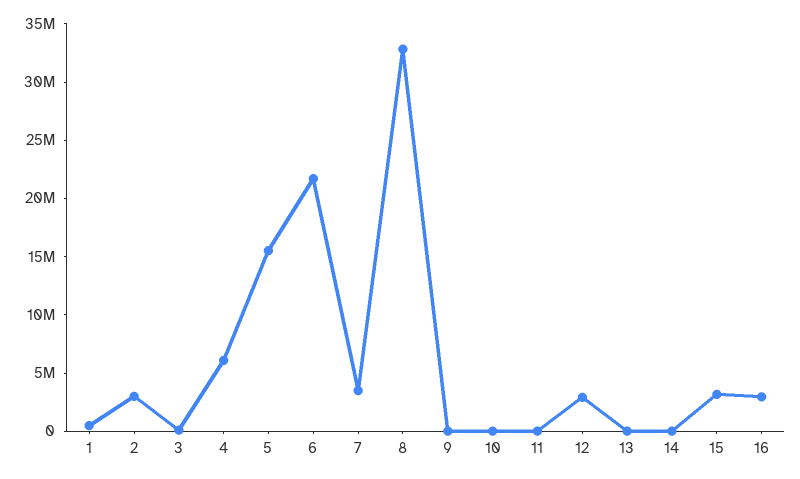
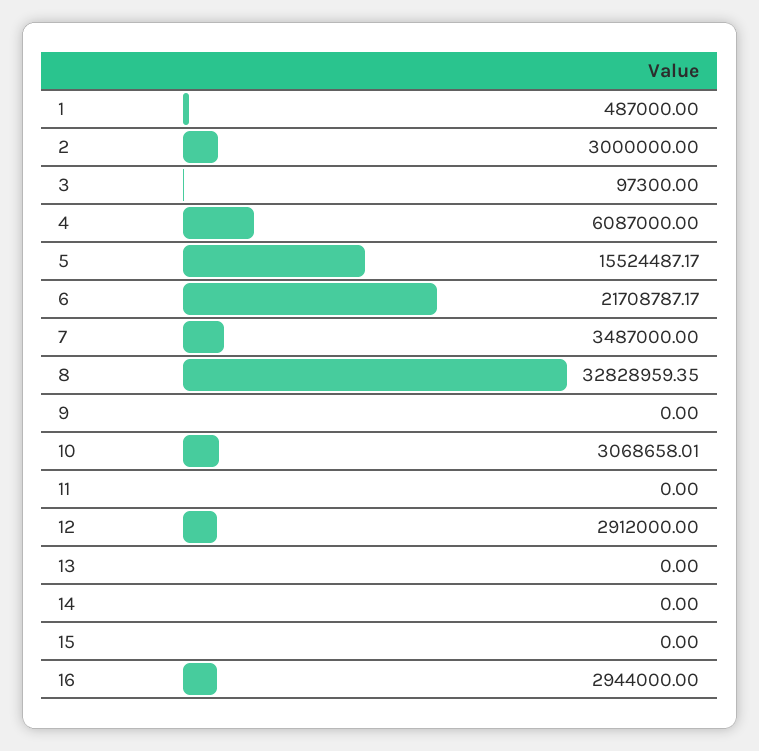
  {
    "1": 487000,
    "2": 3000000,
    "3": 97300,
    "4": 6087000,
    "5": 15524487.17,
    "6": 21708787.17,
    "7": 3487000,
    "8": 32828959.35,
    "9": 0,
-   "10": 0,
+   "10": 3068658.01,
    "11": 0,
    "12": 2912000,
    "13": 0,
    "14": 0,
-   "15": 3000000,
+   "15": 0,
    "16": 2944000
  }

